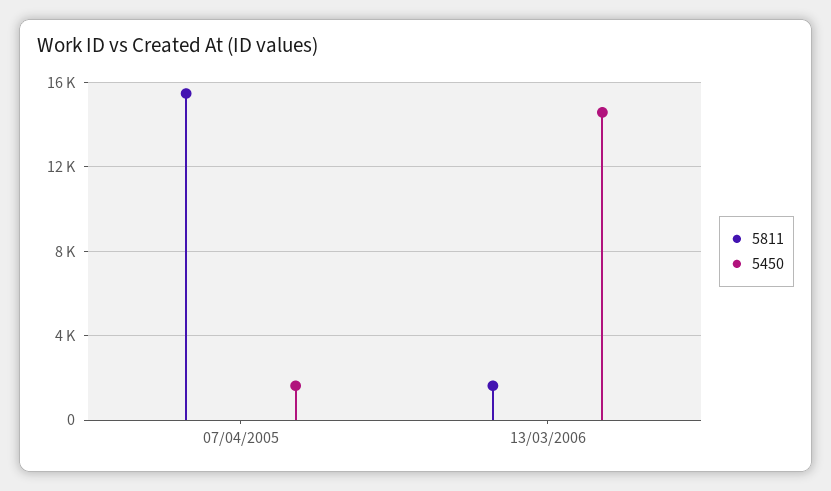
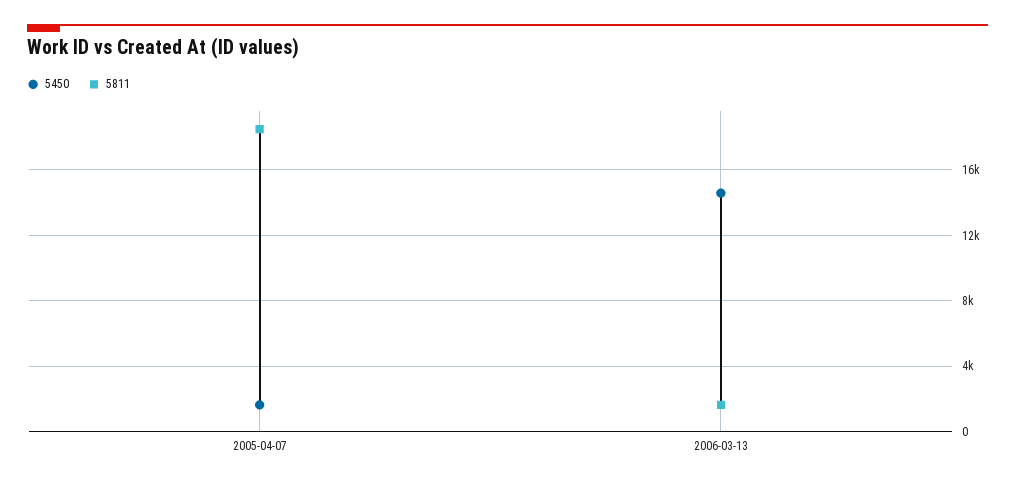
  {
    "5811": {
-     "07/04/2005": 15500,
+     "07/04/2005": 18500,
      "13/03/2006": 1500
    },
    "5450": {
      "07/04/2005": 1500,
      "13/03/2006": 14500
    }
  }

